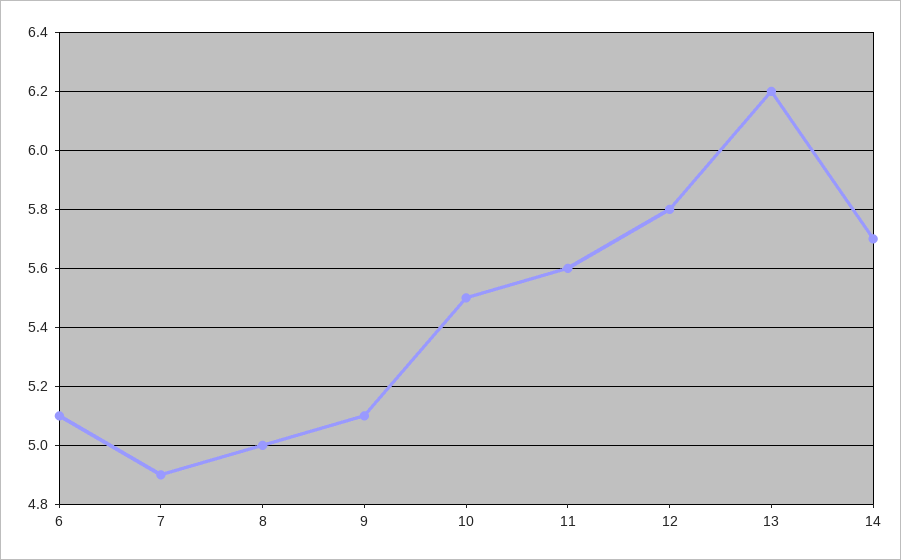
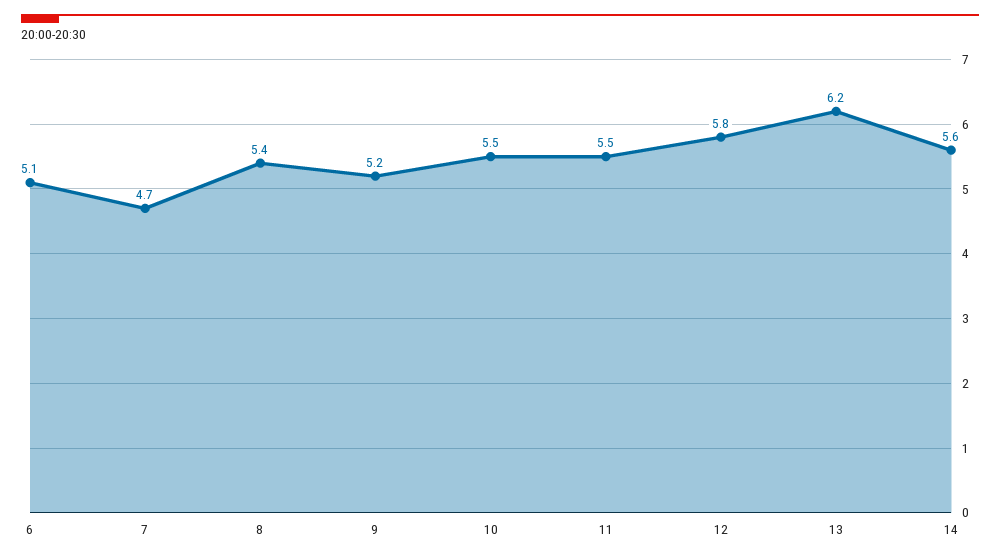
  {
    "6": 5.1,
-   "7": 4.9,
+   "7": 4.7,
-   "8": 5,
+   "8": 5.4,
-   "9": 5.1,
+   "9": 5.2,
    "10": 5.5,
-   "11": 5.6,
+   "11": 5.5,
    "12": 5.8,
    "13": 6.2,
-   "14": 5.7
+   "14": 5.6
  }

